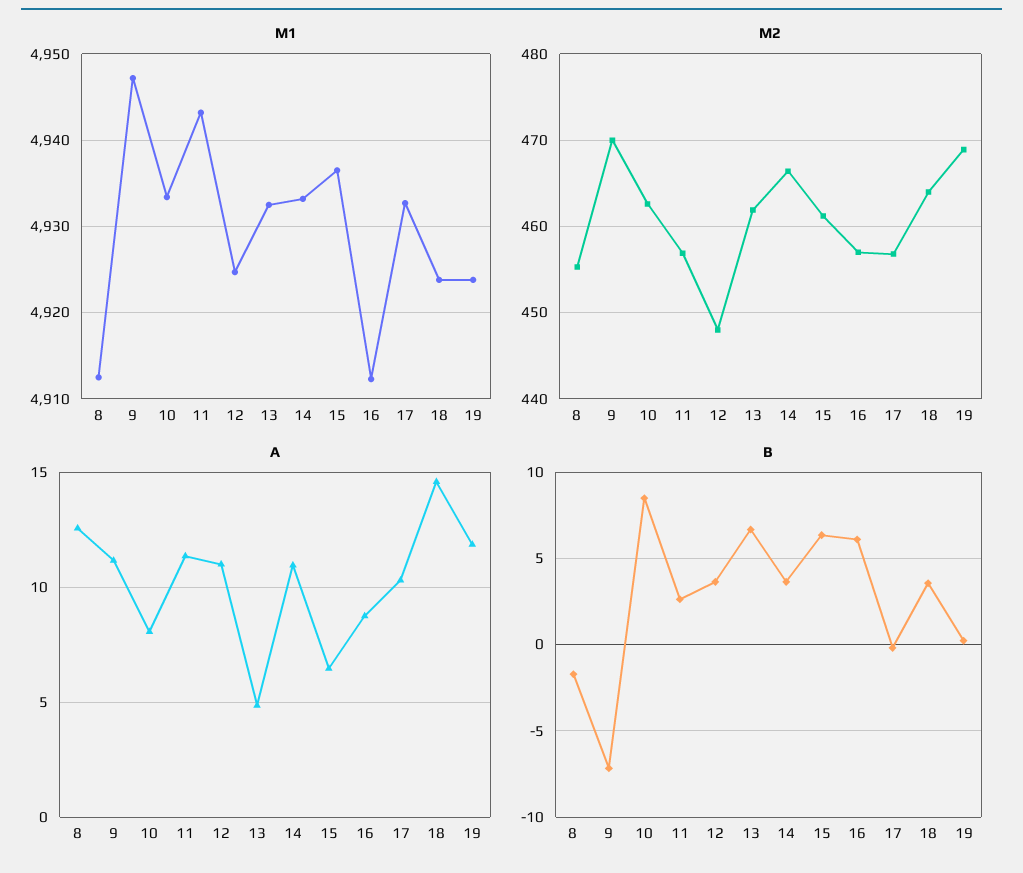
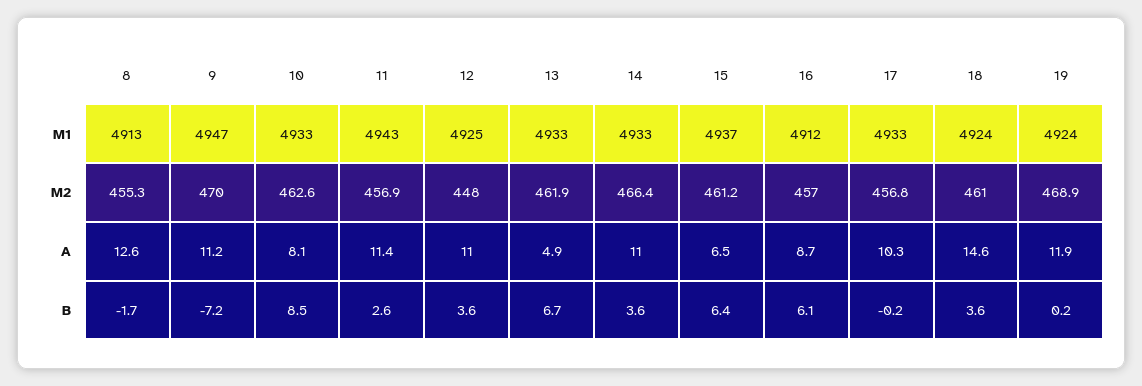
  {
    "M1": {
      "8": 4913,
      "9": 4947,
      "10": 4933,
      "11": 4943,
      "12": 4925,
      "13": 4933,
      "14": 4933,
      "15": 4937,
      "16": 4912,
      "17": 4933,
      "18": 4924,
      "19": 4924
    },
    "M2": {
      "8": 455.3,
      "9": 470,
      "10": 462.6,
      "11": 456.9,
      "12": 448,
      "13": 461.9,
      "14": 466.4,
      "15": 461.2,
      "16": 457,
      "17": 456.8,
-     "18": 464,
+     "18": 461,
      "19": 468.9
    },
    "A": {
      "8": 12.6,
      "9": 11.2,
      "10": 8.1,
      "11": 11.4,
      "12": 11,
      "13": 4.9,
      "14": 11,
      "15": 6.5,
      "16": 8.7,
      "17": 10.3,
      "18": 14.6,
      "19": 11.9
    },
    "B": {
      "8": -1.7,
      "9": -7.2,
      "10": 8.5,
      "11": 2.6,
      "12": 3.6,
      "13": 6.7,
      "14": 3.6,
      "15": 6.4,
      "16": 6.1,
      "17": -0.2,
      "18": 3.6,
      "19": 0.2
    }
  }

